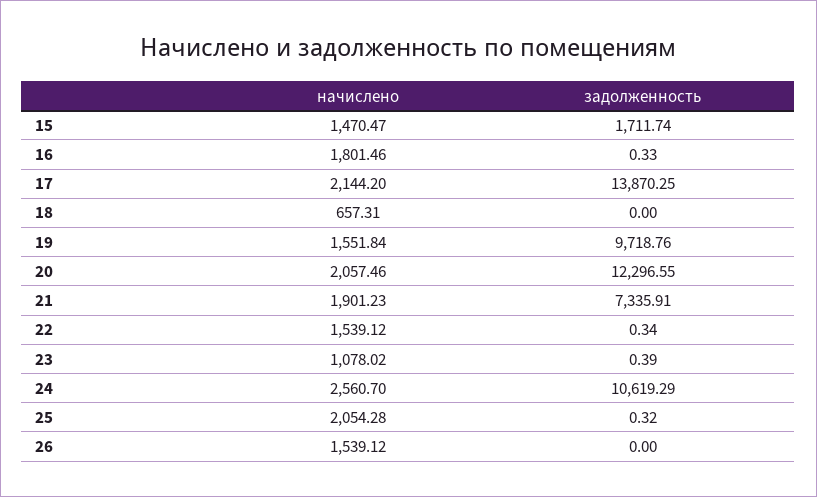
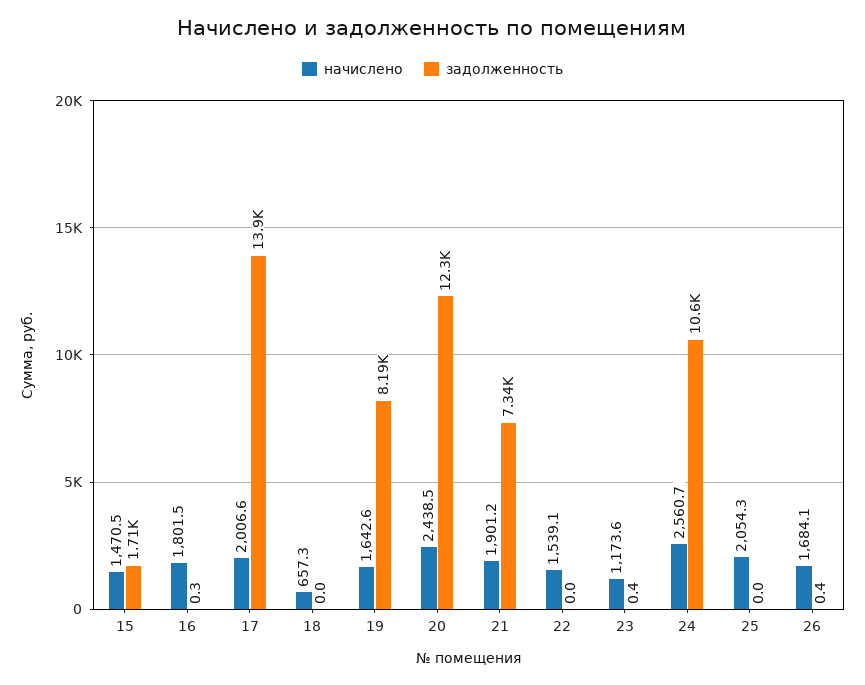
  {
    "начислено": {
      "15": 1470.47,
      "16": 1801.46,
-     "17": 2144.2,
+     "17": 2006.6,
      "18": 657.31,
-     "19": 1551.84,
+     "19": 1642.6,
-     "20": 2057.46,
+     "20": 2438.5,
      "21": 1901.23,
      "22": 1539.12,
-     "23": 1078.02,
+     "23": 1173.6,
      "24": 2560.7,
      "25": 2054.28,
-     "26": 1539.12
+     "26": 1684.1
    },
    "задолженность": {
      "15": 1711.74,
      "16": 0.33,
      "17": 13870.25,
      "18": 0,
-     "19": 9718.76,
+     "19": 8190,
      "20": 12296.55,
      "21": 7335.91,
-     "22": 0.34,
+     "22": 0,
      "23": 0.39,
      "24": 10619.29,
-     "25": 0.32,
+     "25": 0,
-     "26": 0
+     "26": 0.4
    }
  }

